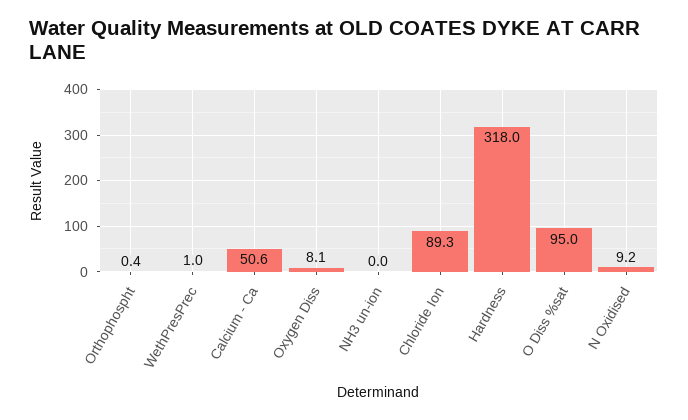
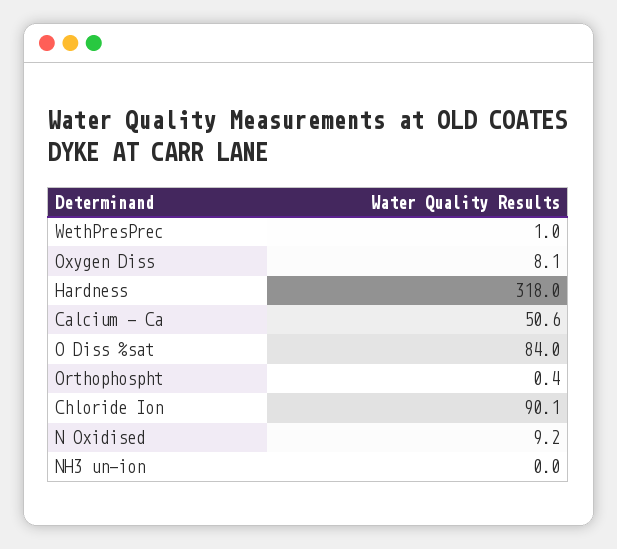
  {
    "Orthophospht": 0.4,
    "WethPresPrec": 1,
    "Calcium - Ca": 50.6,
    "Oxygen Diss": 8.1,
    "NH3 un-ion": 0,
-   "Chloride Ion": 89.3,
+   "Chloride Ion": 90.1,
    "Hardness": 318,
-   "O Diss %sat": 95,
+   "O Diss %sat": 84,
    "N Oxidised": 9.2
  }

